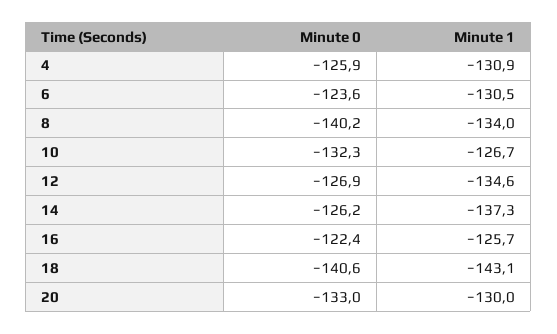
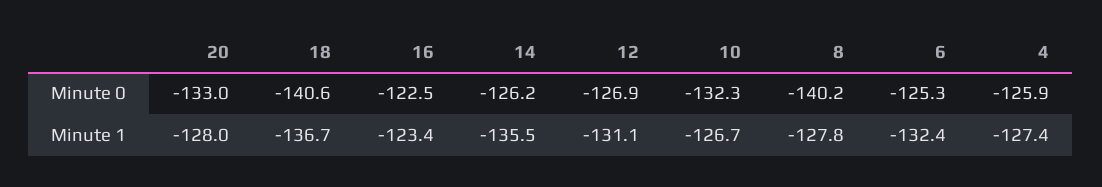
  {
    "Minute 0": {
      "4": -125.9,
-     "6": -123.6,
+     "6": -125.3,
      "8": -140.2,
      "10": -132.3,
      "12": -126.9,
      "14": -126.2,
-     "16": -122.4,
+     "16": -122.5,
      "18": -140.6,
      "20": -133
    },
    "Minute 1": {
-     "4": -130.9,
+     "4": -127.4,
-     "6": -130.5,
+     "6": -132.4,
-     "8": -134,
+     "8": -127.8,
      "10": -126.7,
-     "12": -134.6,
+     "12": -131.1,
-     "14": -137.3,
+     "14": -135.5,
-     "16": -125.7,
+     "16": -123.4,
-     "18": -143.1,
+     "18": -136.7,
-     "20": -130
+     "20": -128
    }
  }

